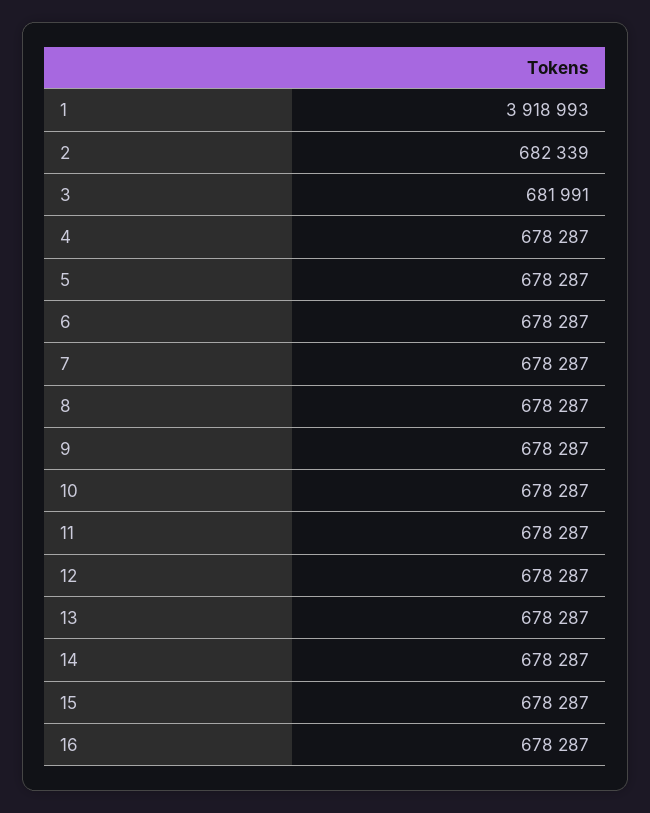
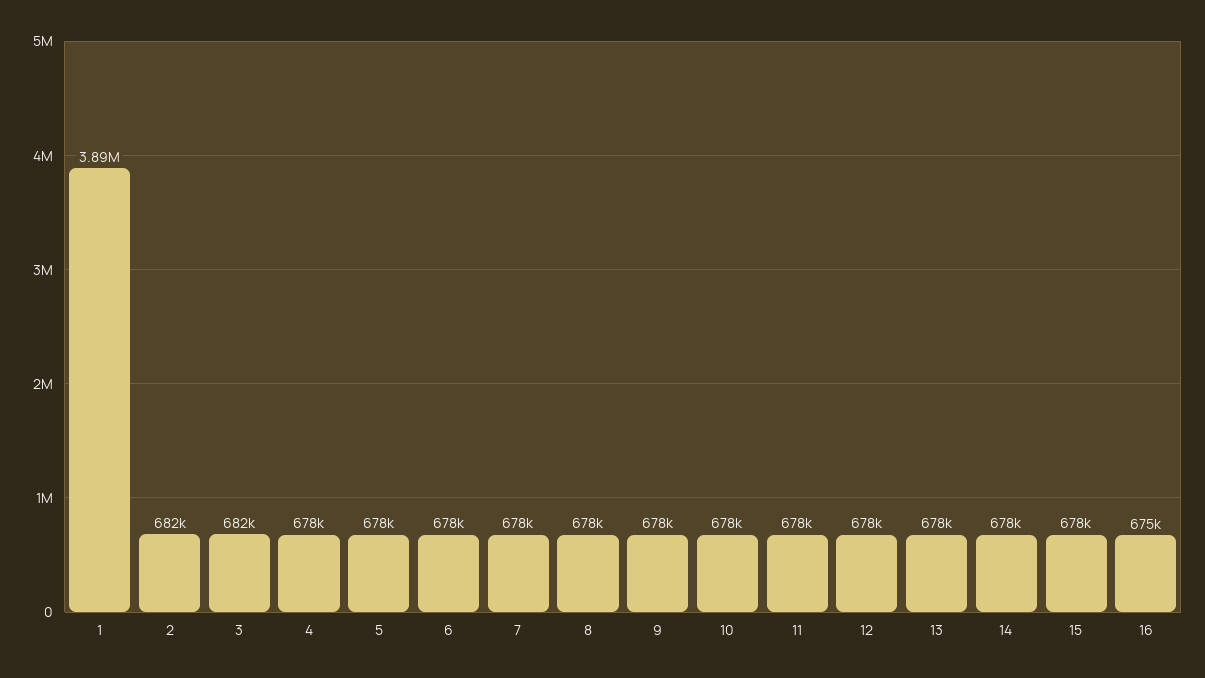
  {
-   "1": 3918993,
+   "1": 3890000,
    "2": 682339,
    "3": 681991,
    "4": 678287,
    "5": 678287,
    "6": 678287,
    "7": 678287,
    "8": 678287,
    "9": 678287,
    "10": 678287,
    "11": 678287,
    "12": 678287,
    "13": 678287,
    "14": 678287,
    "15": 678287,
-   "16": 678287
+   "16": 675000
  }

